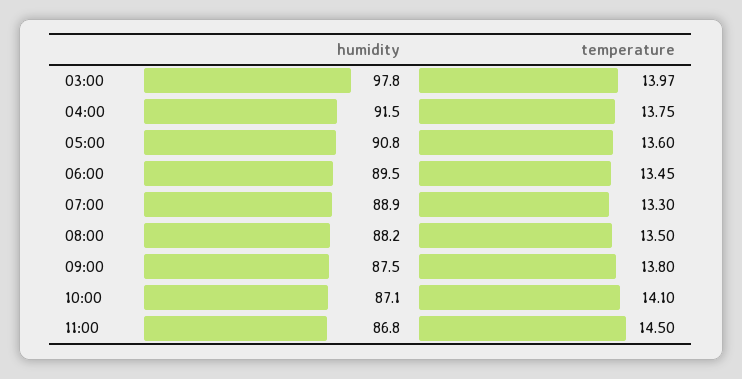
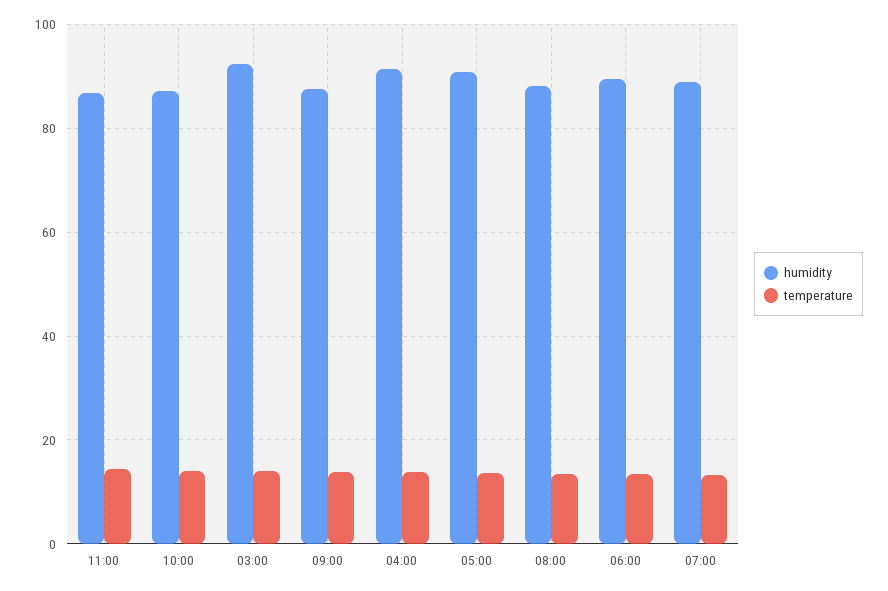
  {
    "humidity": {
-     "03:00": 97.8,
+     "03:00": 92,
      "04:00": 91.5,
      "05:00": 90.8,
      "06:00": 89.5,
      "07:00": 88.9,
      "08:00": 88.2,
      "09:00": 87.5,
      "10:00": 87.1,
      "11:00": 86.8
    },
    "temperature": {
      "03:00": 13.97,
      "04:00": 13.75,
      "05:00": 13.6,
      "06:00": 13.45,
      "07:00": 13.3,
      "08:00": 13.5,
      "09:00": 13.8,
      "10:00": 14.1,
      "11:00": 14.5
    }
  }

